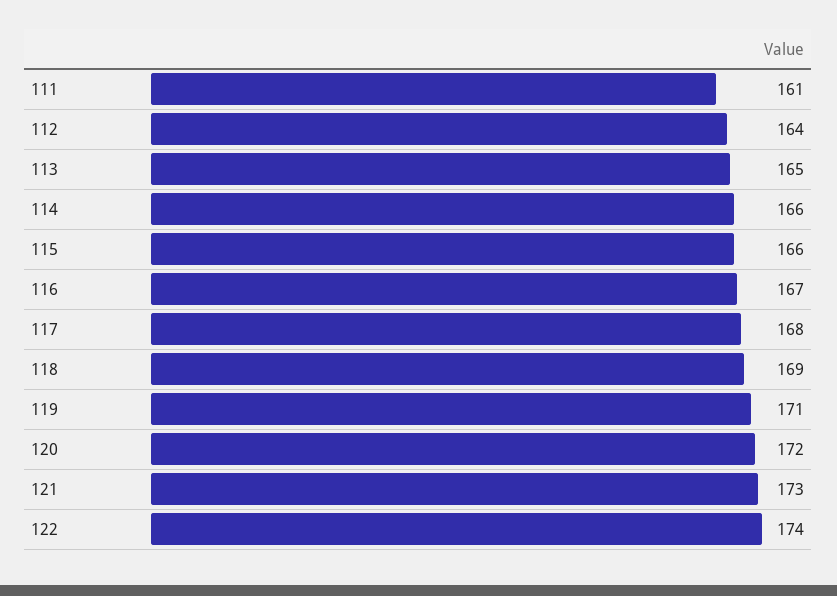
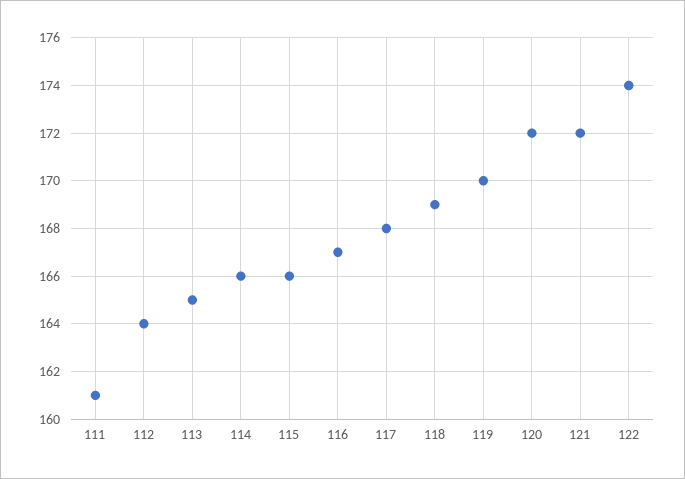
  {
    "111": 161,
    "112": 164,
    "113": 165,
    "114": 166,
    "115": 166,
    "116": 167,
    "117": 168,
    "118": 169,
-   "119": 171,
+   "119": 170,
    "120": 172,
-   "121": 173,
+   "121": 172,
    "122": 174
  }

